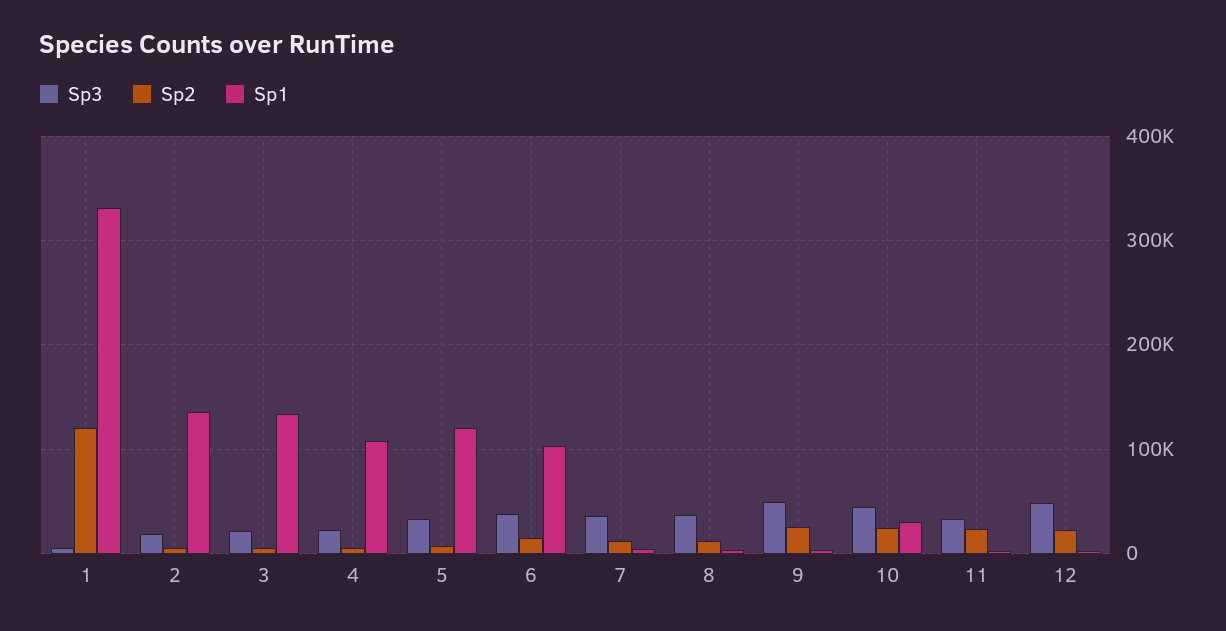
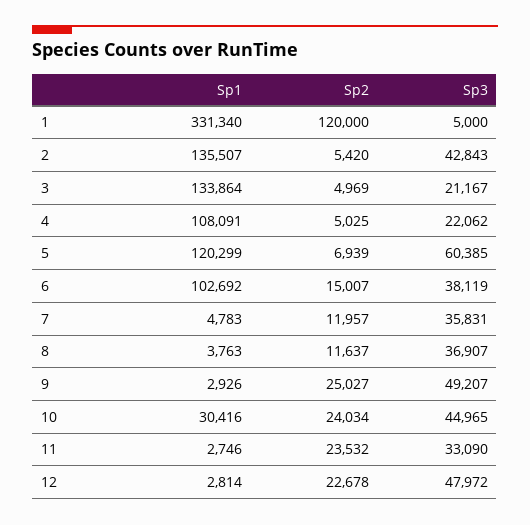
  {
    "Sp3": {
      "1": 5000,
-     "2": 20000,
+     "2": 42843,
      "3": 21167,
      "4": 22062,
-     "5": 30000,
+     "5": 60385,
      "6": 38119,
      "7": 35831,
      "8": 36907,
      "9": 49207,
      "10": 44965,
      "11": 33090,
      "12": 47972
    },
    "Sp2": {
      "1": 120000,
      "2": 5420,
      "3": 4969,
      "4": 5025,
      "5": 6939,
      "6": 15007,
      "7": 11957,
      "8": 11637,
      "9": 25027,
      "10": 24034,
      "11": 23532,
      "12": 22678
    },
    "Sp1": {
      "1": 331340,
      "2": 135507,
      "3": 133864,
      "4": 108091,
      "5": 120299,
      "6": 102692,
      "7": 4783,
      "8": 3763,
      "9": 2926,
      "10": 30416,
      "11": 2746,
      "12": 2814
    }
  }

